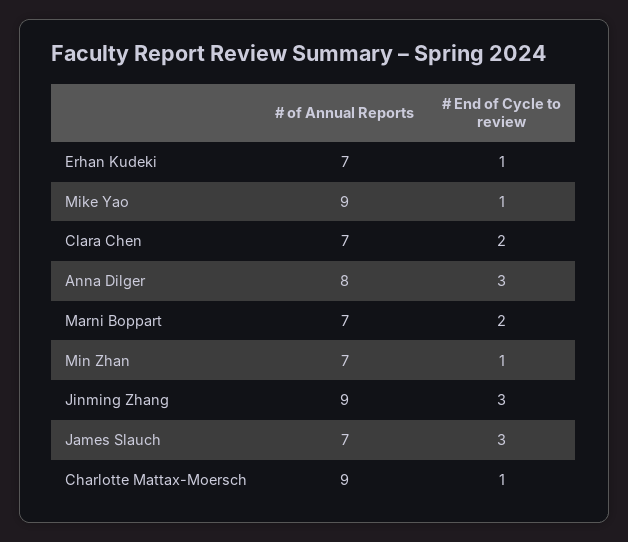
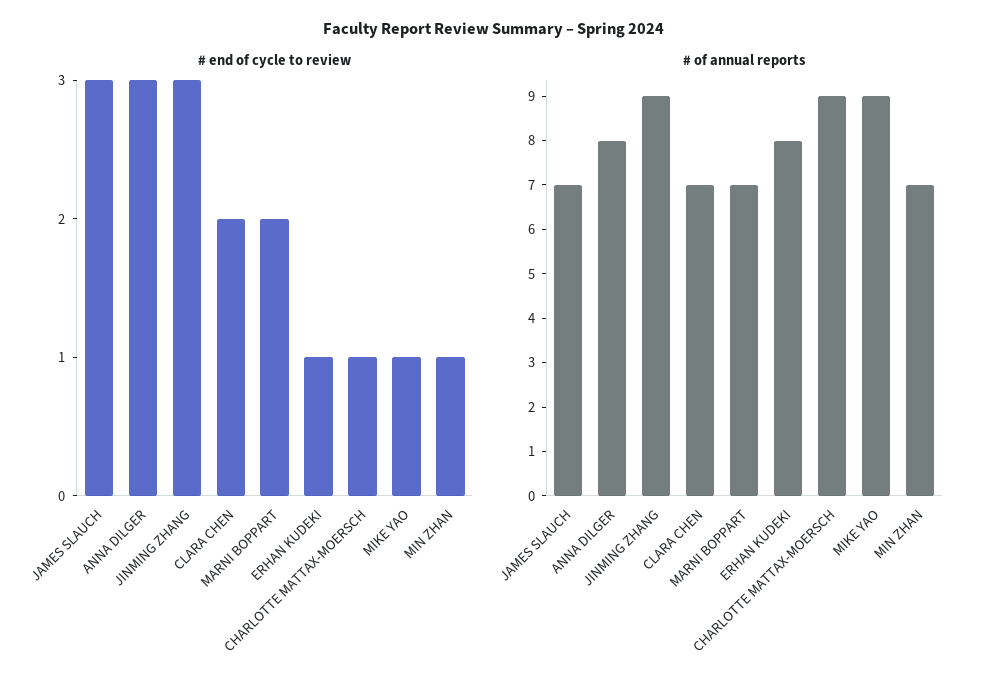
  {
    "# of Annual Reports": {
-     "Erhan Kudeki": 7,
+     "Erhan Kudeki": 8,
      "Mike Yao": 9,
      "Clara Chen": 7,
      "Anna Dilger": 8,
      "Marni Boppart": 7,
      "Min Zhan": 7,
      "Jinming Zhang": 9,
      "James Slauch": 7,
      "Charlotte Mattax-Moersch": 9
    },
    "# End of Cycle to review": {
      "Erhan Kudeki": 1,
      "Mike Yao": 1,
      "Clara Chen": 2,
      "Anna Dilger": 3,
      "Marni Boppart": 2,
      "Min Zhan": 1,
      "Jinming Zhang": 3,
      "James Slauch": 3,
      "Charlotte Mattax-Moersch": 1
    }
  }

